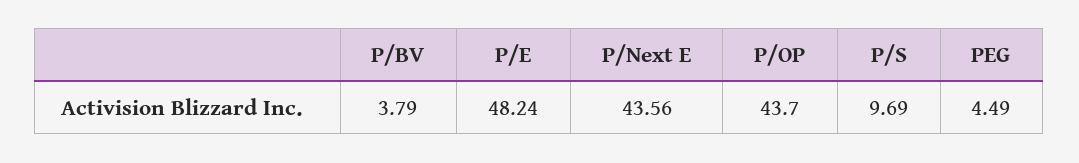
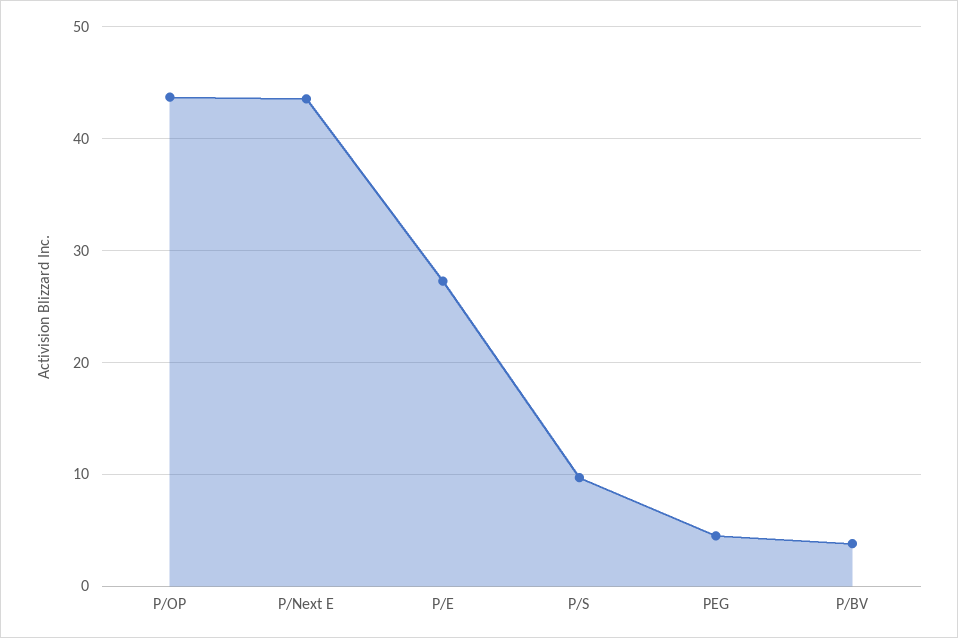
  {
    "P/BV": 3.79,
-   "P/E": 48.24,
+   "P/E": 27,
    "P/Next E": 43.56,
    "P/OP": 43.7,
    "P/S": 9.69,
    "PEG": 4.49
  }

